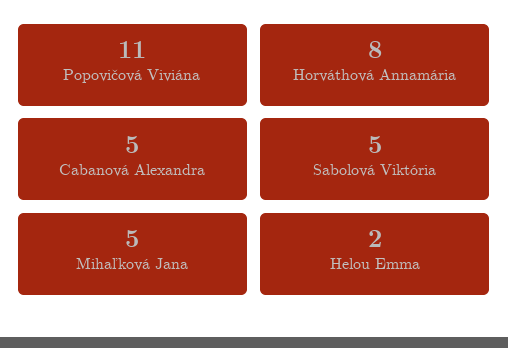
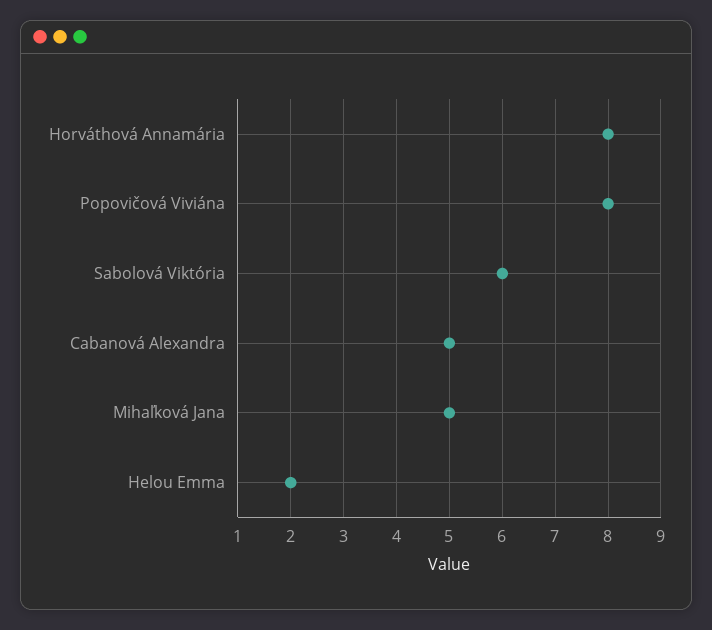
  {
-   "Popovičová Viviána": 11,
+   "Popovičová Viviána": 8,
    "Horváthová Annamária": 8,
    "Cabanová Alexandra": 5,
-   "Sabolová Viktória": 5,
+   "Sabolová Viktória": 6,
    "Mihaľková Jana": 5,
    "Helou Emma": 2
  }

